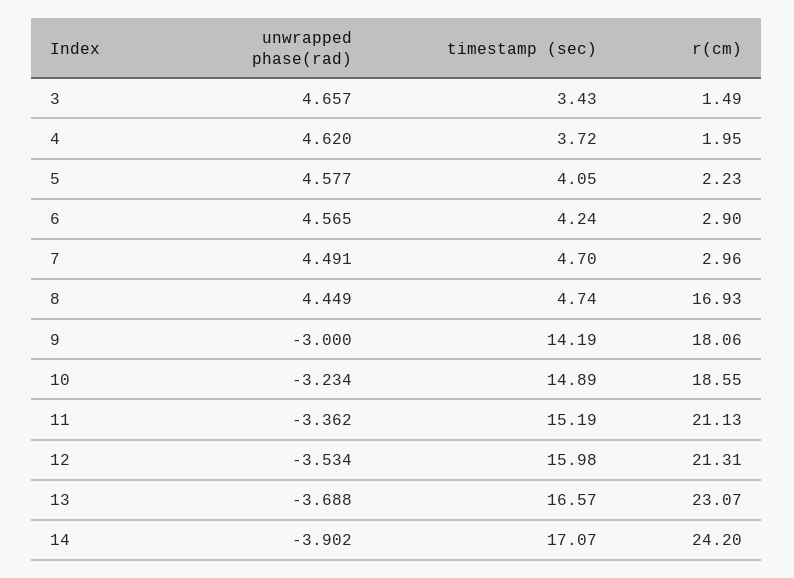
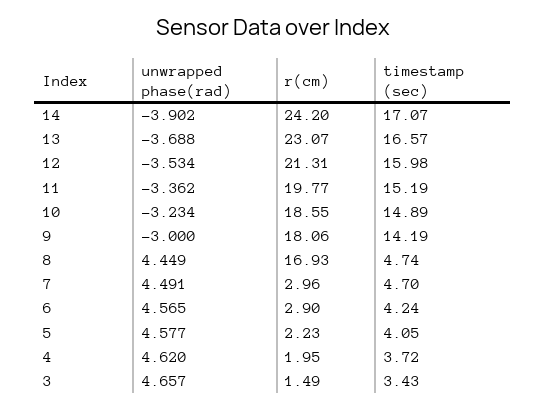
  {
    "unwrapped phase(rad)": {
      "3": 4.657,
      "4": 4.62,
      "5": 4.577,
      "6": 4.565,
      "7": 4.491,
      "8": 4.449,
      "9": -3,
      "10": -3.234,
      "11": -3.362,
      "12": -3.534,
      "13": -3.688,
      "14": -3.902
    },
    "timestamp (sec)": {
      "3": 3.43,
      "4": 3.72,
      "5": 4.05,
      "6": 4.24,
      "7": 4.7,
      "8": 4.74,
      "9": 14.19,
      "10": 14.89,
      "11": 15.19,
      "12": 15.98,
      "13": 16.57,
      "14": 17.07
    },
    "r(cm)": {
      "3": 1.49,
      "4": 1.95,
      "5": 2.23,
      "6": 2.9,
      "7": 2.96,
      "8": 16.93,
      "9": 18.06,
      "10": 18.55,
-     "11": 21.13,
+     "11": 19.77,
      "12": 21.31,
      "13": 23.07,
      "14": 24.2
    }
  }

